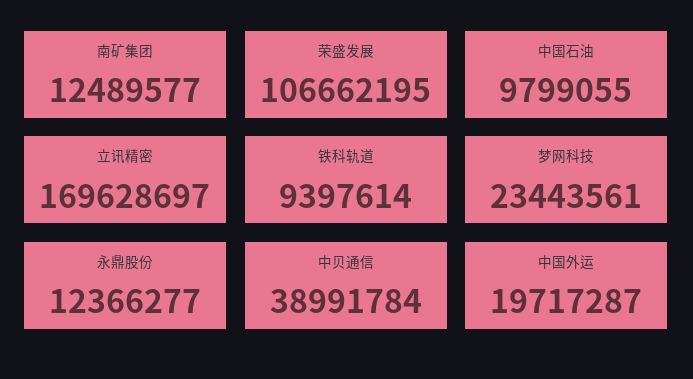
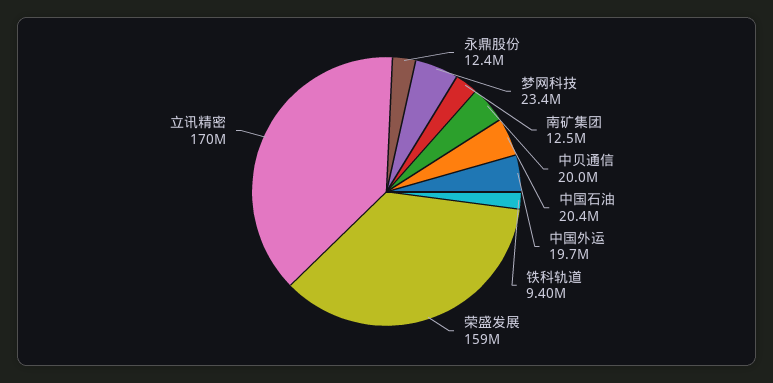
  {
    "南矿集团": 12489577,
-   "荣盛发展": 106662195,
+   "荣盛发展": 159000000,
-   "中国石油": 9799055,
+   "中国石油": 20400000,
    "立讯精密": 169628697,
    "铁科轨道": 9397614,
    "梦网科技": 23443561,
    "永鼎股份": 12366277,
-   "中贝通信": 38991784,
+   "中贝通信": 20000000,
    "中国外运": 19717287
  }

